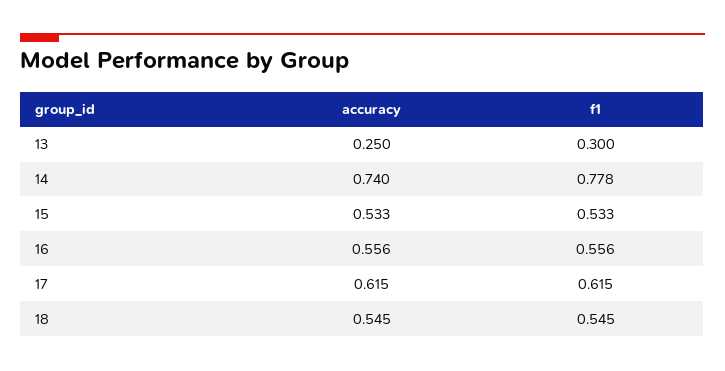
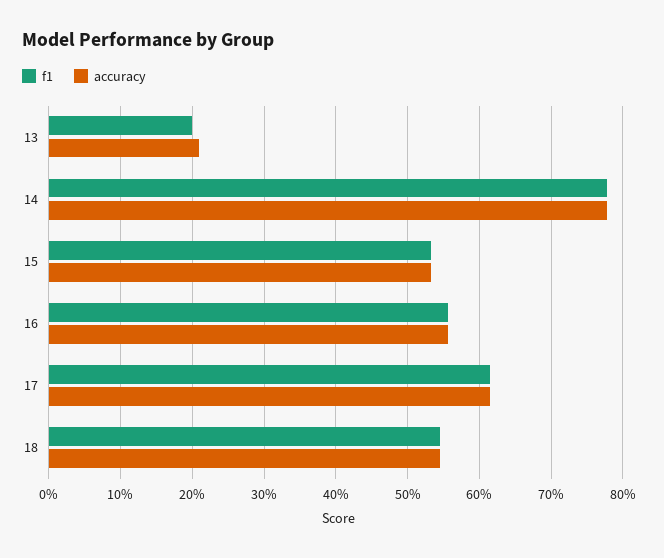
  {
    "accuracy": {
-     "13": 0.25,
+     "13": 0.21,
-     "14": 0.74,
+     "14": 0.78,
      "15": 0.533,
      "16": 0.556,
      "17": 0.615,
      "18": 0.545
    },
    "f1": {
-     "13": 0.3,
+     "13": 0.2,
      "14": 0.778,
      "15": 0.533,
      "16": 0.556,
      "17": 0.615,
      "18": 0.545
    }
  }

